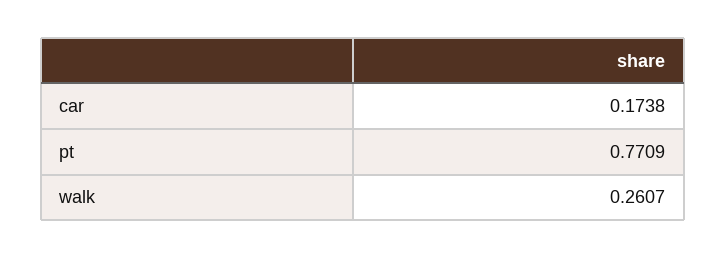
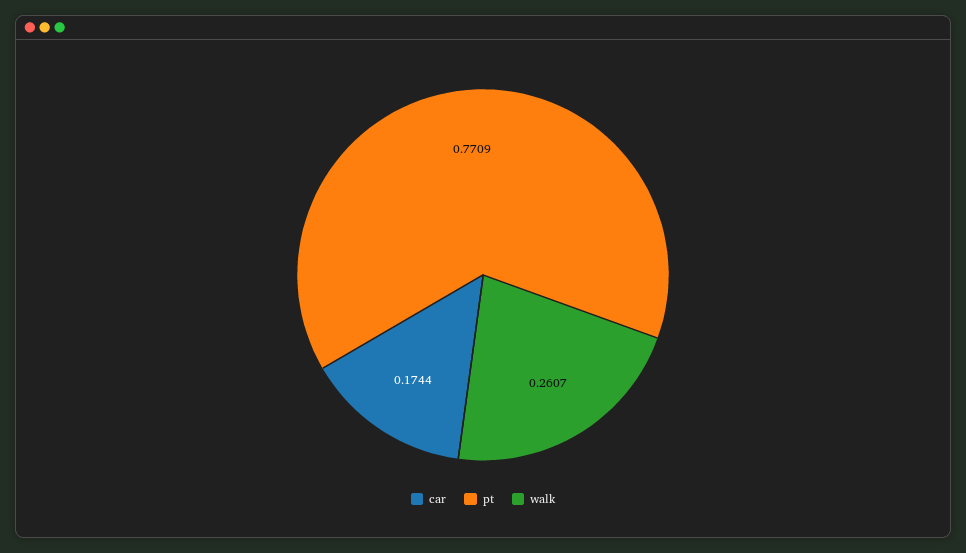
  {
-   "car": 0.1738,
+   "car": 0.1744,
    "pt": 0.7709,
    "walk": 0.2607
  }

